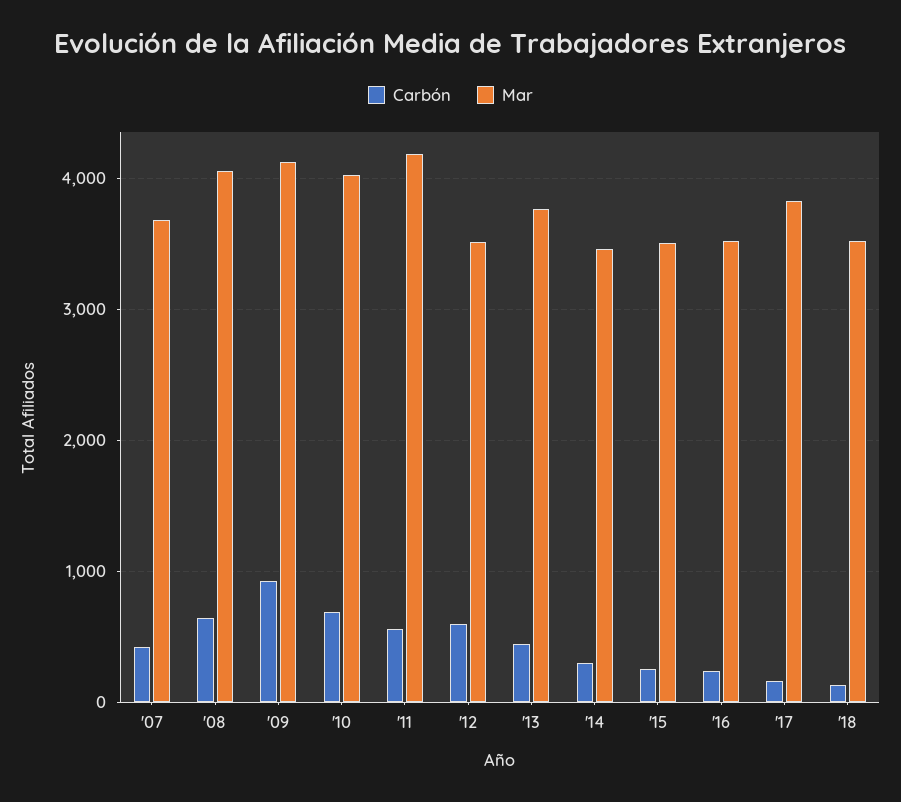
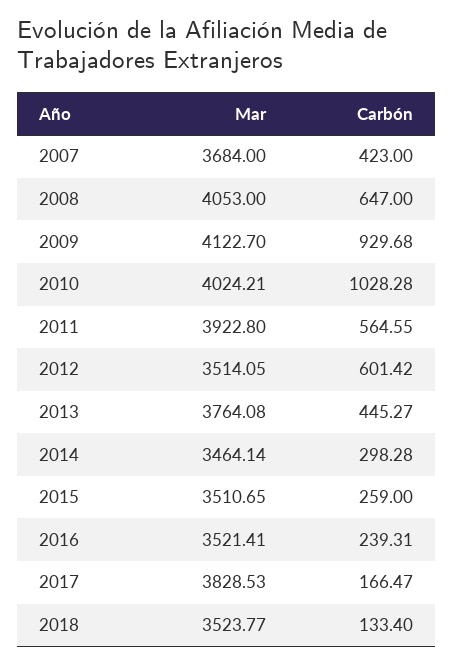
  {
    "Carbón": {
      "'07": 423,
      "'08": 647,
      "'09": 929.68,
-     "'10": 700,
+     "'10": 1028.28,
      "'11": 564.55,
      "'12": 601.42,
      "'13": 445.27,
      "'14": 298.28,
      "'15": 259,
      "'16": 239.31,
      "'17": 166.47,
      "'18": 133.4
    },
    "Mar": {
      "'07": 3684,
      "'08": 4053,
      "'09": 4122.7,
      "'10": 4024.21,
-     "'11": 4200,
+     "'11": 3922.8,
      "'12": 3514.05,
      "'13": 3764.08,
      "'14": 3464.14,
      "'15": 3510.65,
      "'16": 3521.41,
      "'17": 3828.53,
      "'18": 3523.77
    }
  }

